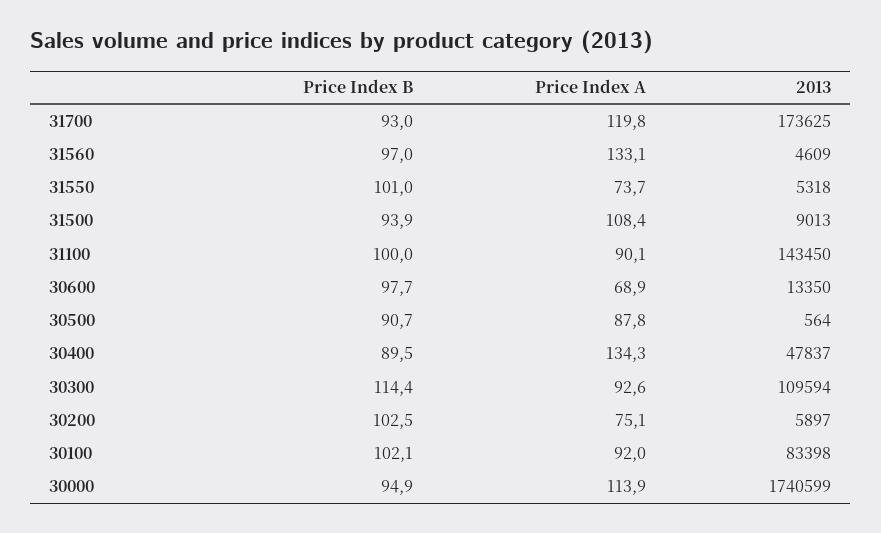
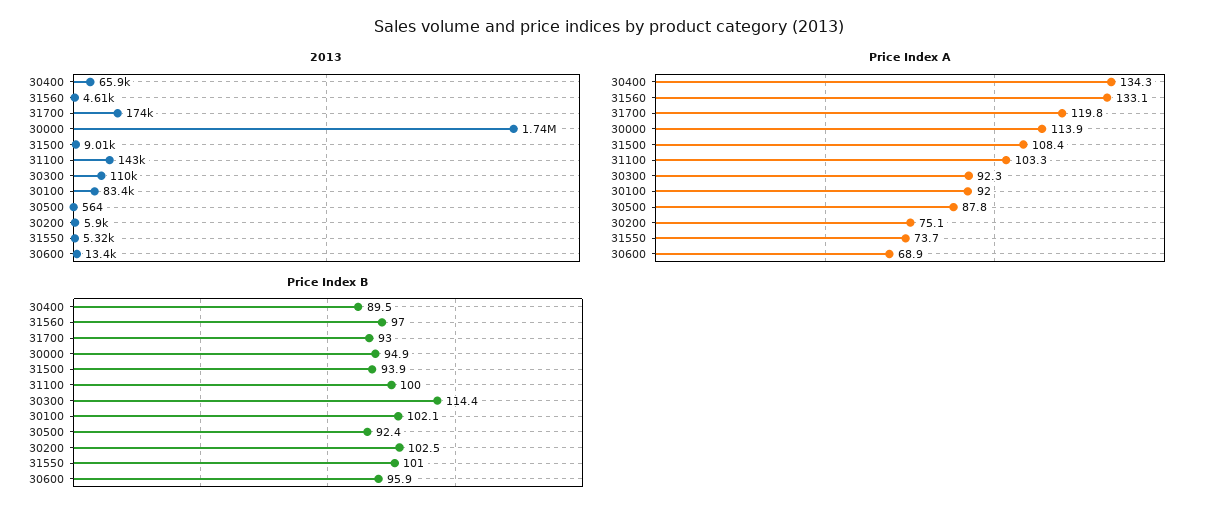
  {
    "Price Index B": {
      "31700": 93,
      "31560": 97,
      "31550": 101,
      "31500": 93.9,
      "31100": 100,
-     "30600": 97.7,
+     "30600": 95.9,
-     "30500": 90.7,
+     "30500": 92.4,
      "30400": 89.5,
      "30300": 114.4,
      "30200": 102.5,
      "30100": 102.1,
      "30000": 94.9
    },
    "Price Index A": {
      "31700": 119.8,
      "31560": 133.1,
      "31550": 73.7,
      "31500": 108.4,
-     "31100": 90.1,
+     "31100": 103.3,
      "30600": 68.9,
      "30500": 87.8,
      "30400": 134.3,
-     "30300": 92.6,
+     "30300": 92.3,
      "30200": 75.1,
      "30100": 92,
      "30000": 113.9
    },
    "2013": {
      "31700": 173625,
      "31560": 4609,
      "31550": 5318,
      "31500": 9013,
      "31100": 143450,
      "30600": 13350,
      "30500": 564,
-     "30400": 47837,
+     "30400": 65900,
      "30300": 109594,
      "30200": 5897,
      "30100": 83398,
      "30000": 1740599
    }
  }

